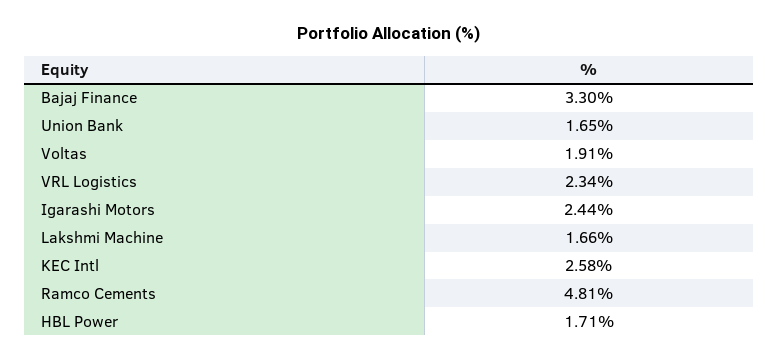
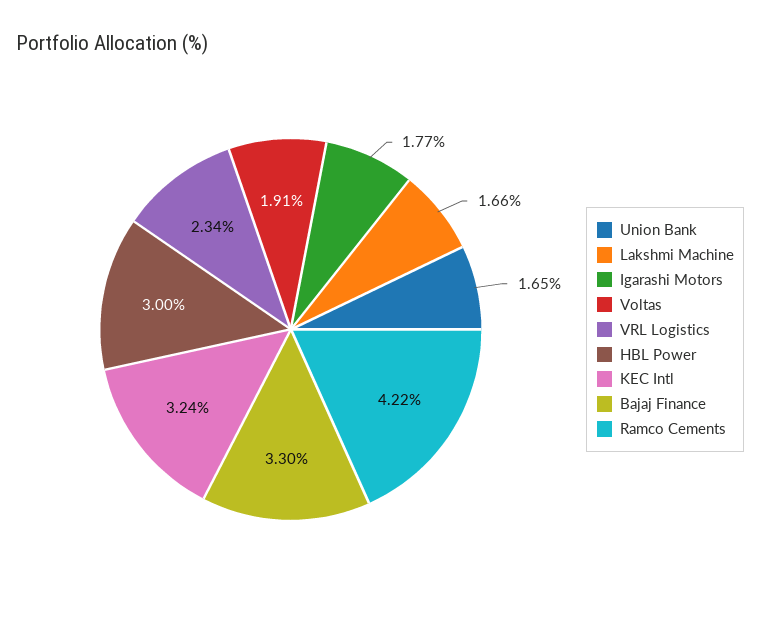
  {
    "Bajaj Finance": 3.3,
    "Union Bank": 1.65,
    "Voltas": 1.91,
    "VRL Logistics": 2.34,
-   "Igarashi Motors": 2.44,
+   "Igarashi Motors": 1.77,
    "Lakshmi Machine": 1.66,
-   "KEC Intl": 2.58,
+   "KEC Intl": 3.24,
-   "Ramco Cements": 4.81,
+   "Ramco Cements": 4.22,
-   "HBL Power": 1.71
+   "HBL Power": 3
  }

